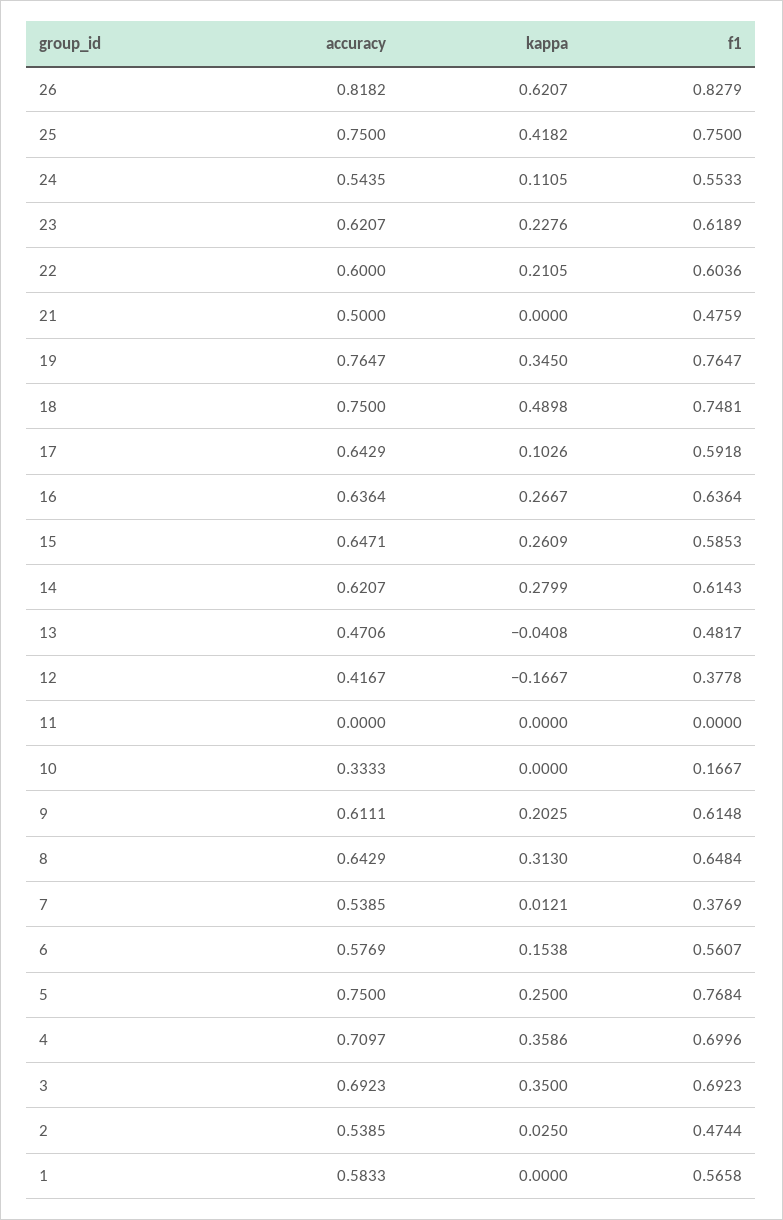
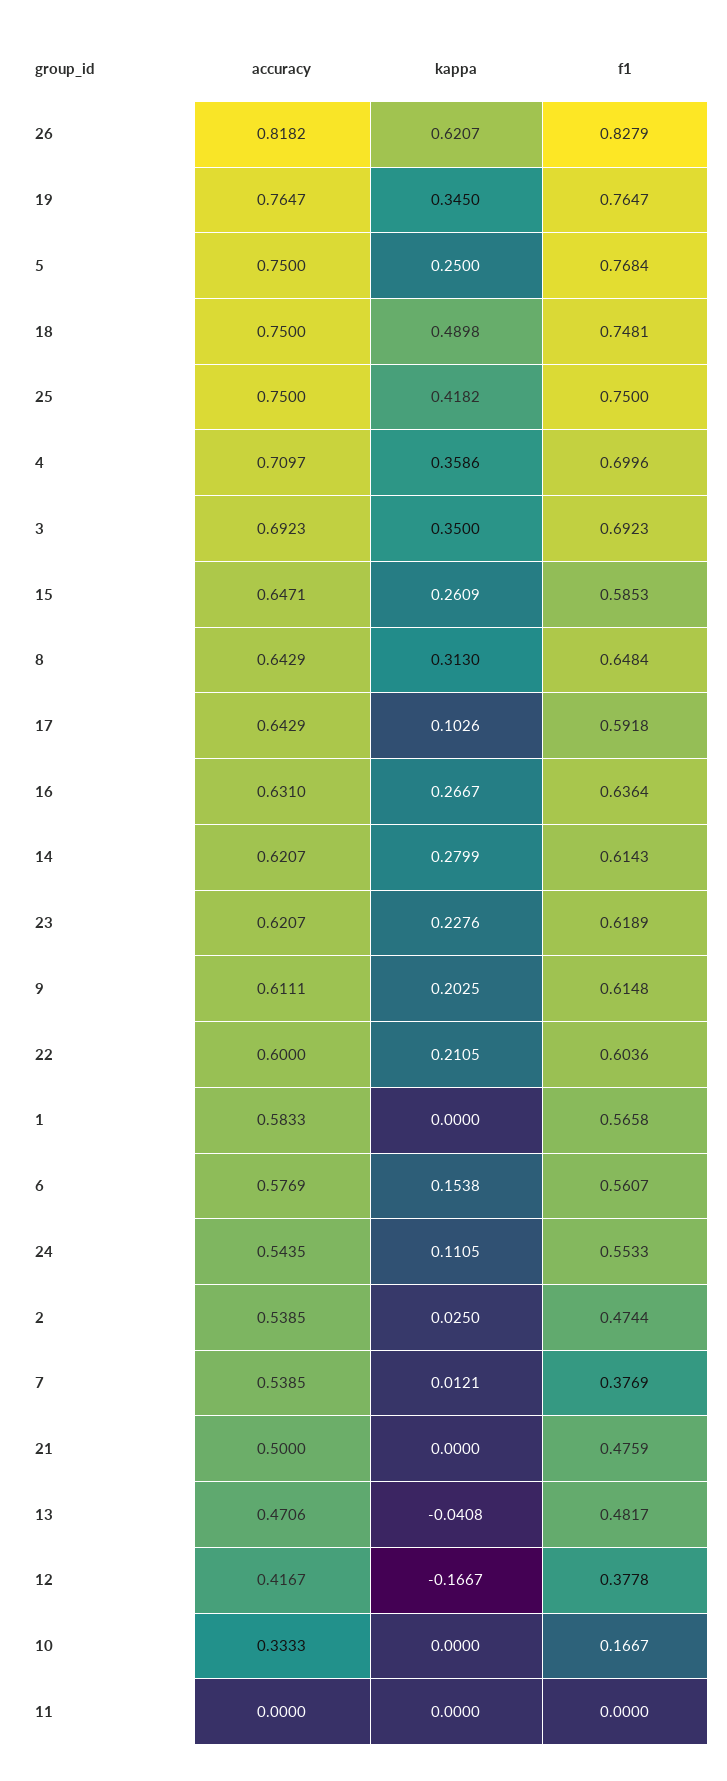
  {
    "accuracy": {
      "26": 0.8182,
      "25": 0.75,
      "24": 0.5435,
      "23": 0.6207,
      "22": 0.6,
      "21": 0.5,
      "19": 0.7647,
      "18": 0.75,
      "17": 0.6429,
-     "16": 0.6364,
+     "16": 0.631,
      "15": 0.6471,
      "14": 0.6207,
      "13": 0.4706,
      "12": 0.4167,
      "11": 0,
      "10": 0.3333,
      "9": 0.6111,
      "8": 0.6429,
      "7": 0.5385,
      "6": 0.5769,
      "5": 0.75,
      "4": 0.7097,
      "3": 0.6923,
      "2": 0.5385,
      "1": 0.5833
    },
    "kappa": {
      "26": 0.6207,
      "25": 0.4182,
      "24": 0.1105,
      "23": 0.2276,
      "22": 0.2105,
      "21": 0,
      "19": 0.345,
      "18": 0.4898,
      "17": 0.1026,
      "16": 0.2667,
      "15": 0.2609,
      "14": 0.2799,
      "13": -0.0408,
      "12": -0.1667,
      "11": 0,
      "10": 0,
      "9": 0.2025,
      "8": 0.313,
      "7": 0.0121,
      "6": 0.1538,
      "5": 0.25,
      "4": 0.3586,
      "3": 0.35,
      "2": 0.025,
      "1": 0
    },
    "f1": {
      "26": 0.8279,
      "25": 0.75,
      "24": 0.5533,
      "23": 0.6189,
      "22": 0.6036,
      "21": 0.4759,
      "19": 0.7647,
      "18": 0.7481,
      "17": 0.5918,
      "16": 0.6364,
      "15": 0.5853,
      "14": 0.6143,
      "13": 0.4817,
      "12": 0.3778,
      "11": 0,
      "10": 0.1667,
      "9": 0.6148,
      "8": 0.6484,
      "7": 0.3769,
      "6": 0.5607,
      "5": 0.7684,
      "4": 0.6996,
      "3": 0.6923,
      "2": 0.4744,
      "1": 0.5658
    }
  }

